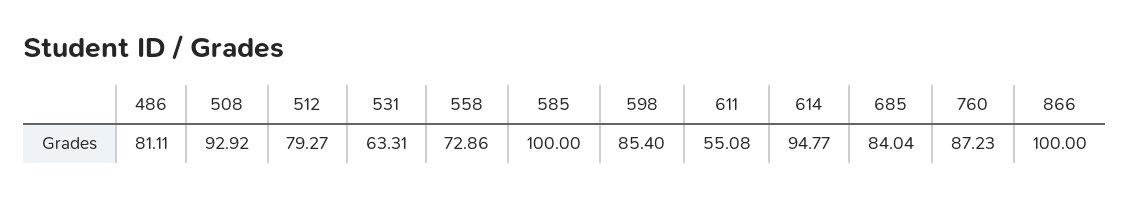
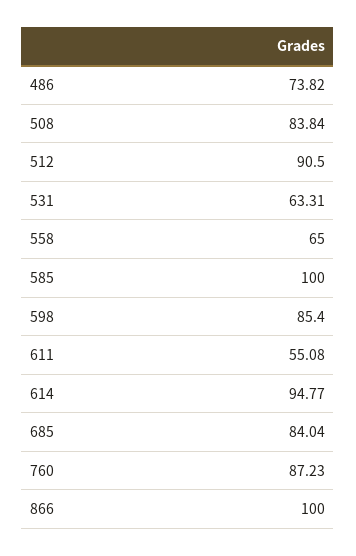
  {
-   "486": 81.11,
+   "486": 73.82,
-   "508": 92.92,
+   "508": 83.84,
-   "512": 79.27,
+   "512": 90.5,
    "531": 63.31,
-   "558": 72.86,
+   "558": 65,
    "585": 100,
    "598": 85.4,
    "611": 55.08,
    "614": 94.77,
    "685": 84.04,
    "760": 87.23,
    "866": 100
  }

